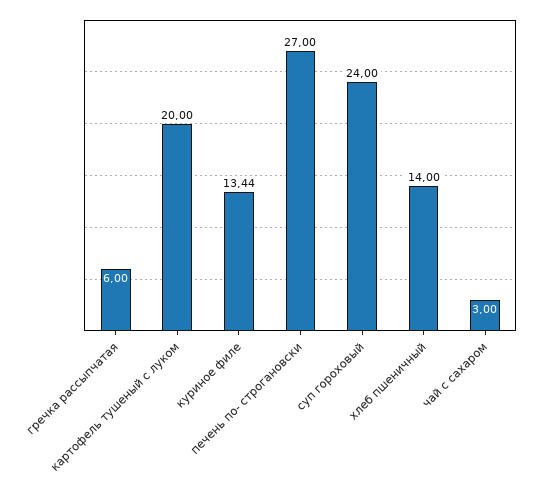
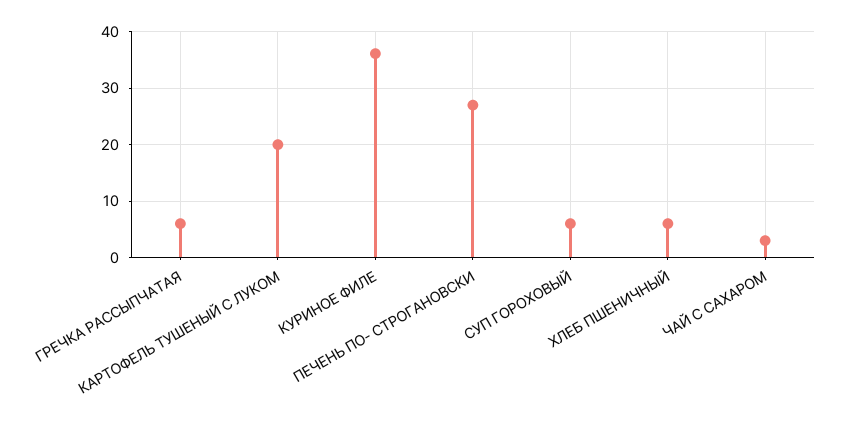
  {
    "гречка рассыпчатая": 6,
    "картофель тушеный с луком": 20,
-   "куриное филе": 13.44,
+   "куриное филе": 36,
    "печень по- строгановски": 27,
-   "суп гороховый": 24,
+   "суп гороховый": 6,
-   "хлеб пшеничный": 14,
+   "хлеб пшеничный": 6,
    "чай с сахаром": 3
  }

